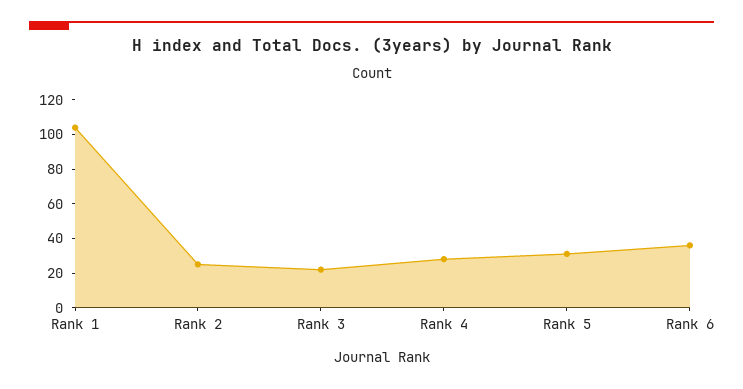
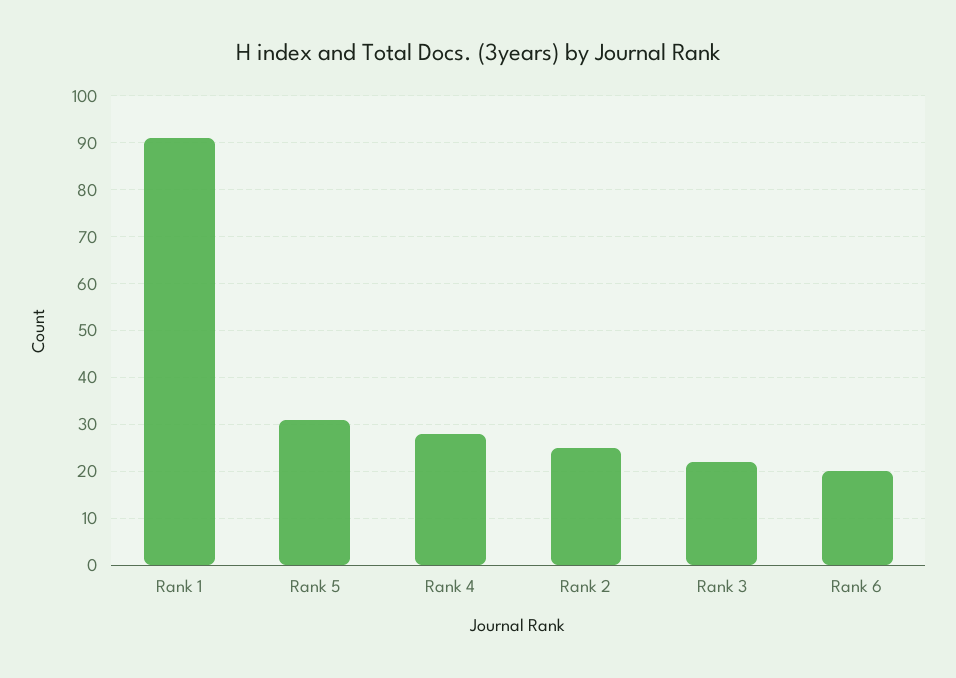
  {
-   "Rank 1": 105,
+   "Rank 1": 90,
    "Rank 2": 25,
    "Rank 3": 20,
    "Rank 4": 30,
    "Rank 5": 30,
-   "Rank 6": 35
+   "Rank 6": 20
  }

